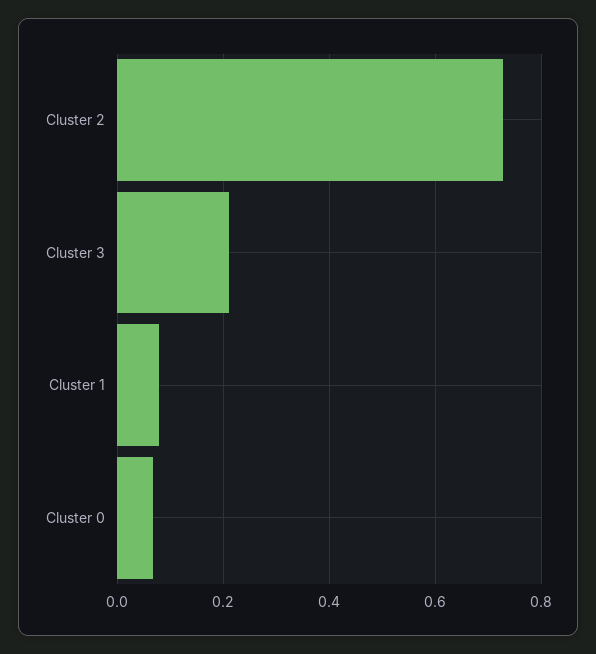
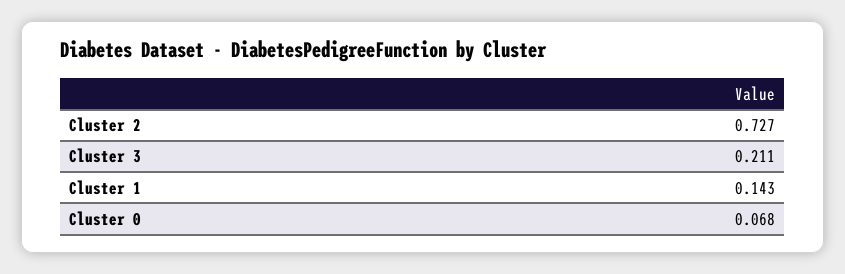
  {
    "Cluster 2": 0.727,
    "Cluster 3": 0.211,
-   "Cluster 1": 0.08,
+   "Cluster 1": 0.143,
    "Cluster 0": 0.068
  }

